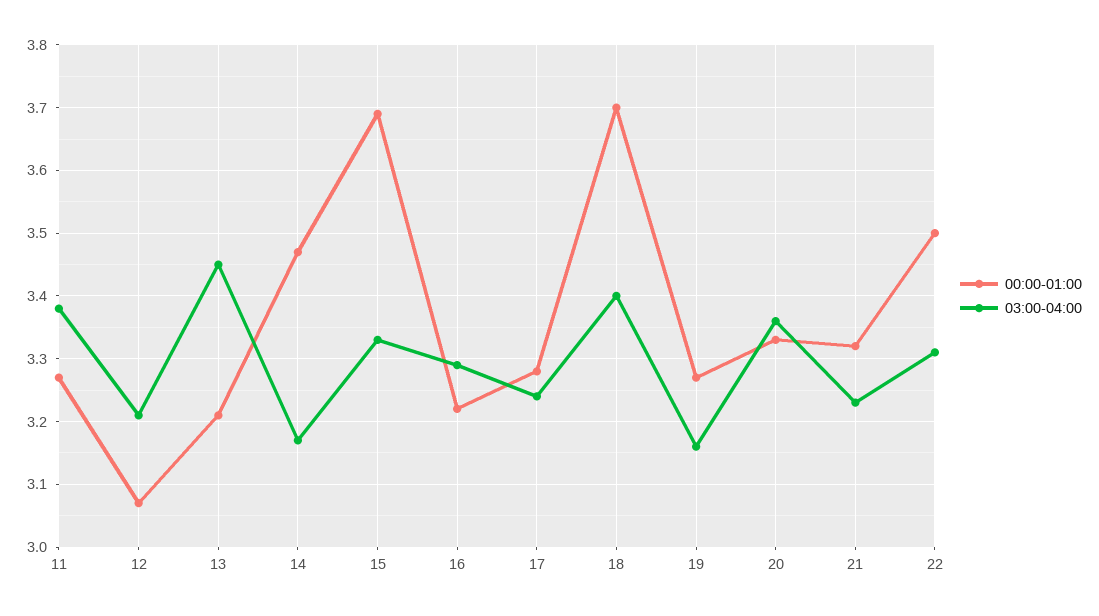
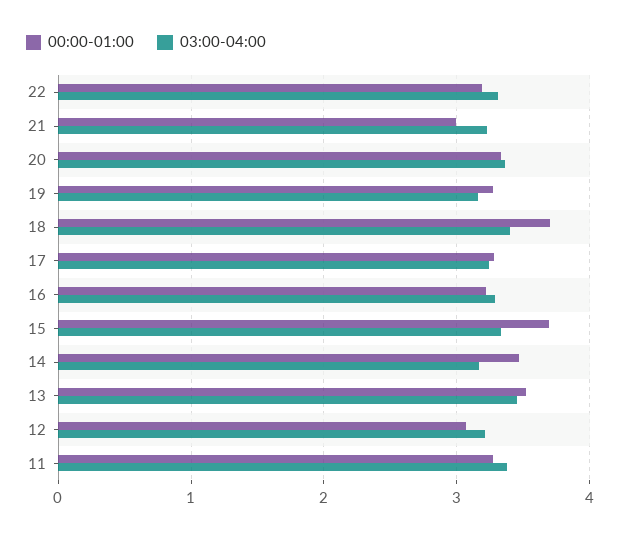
  {
    "00:00-01:00": {
      "11": 3.27,
      "12": 3.07,
-     "13": 3.21,
+     "13": 3.5,
      "14": 3.47,
      "15": 3.69,
      "16": 3.22,
      "17": 3.28,
      "18": 3.7,
      "19": 3.27,
      "20": 3.33,
-     "21": 3.32,
+     "21": 3,
-     "22": 3.5
+     "22": 3.2
    },
    "03:00-04:00": {
      "11": 3.38,
      "12": 3.21,
      "13": 3.45,
      "14": 3.17,
      "15": 3.33,
      "16": 3.29,
      "17": 3.24,
      "18": 3.4,
      "19": 3.16,
      "20": 3.36,
      "21": 3.23,
      "22": 3.31
    }
  }

